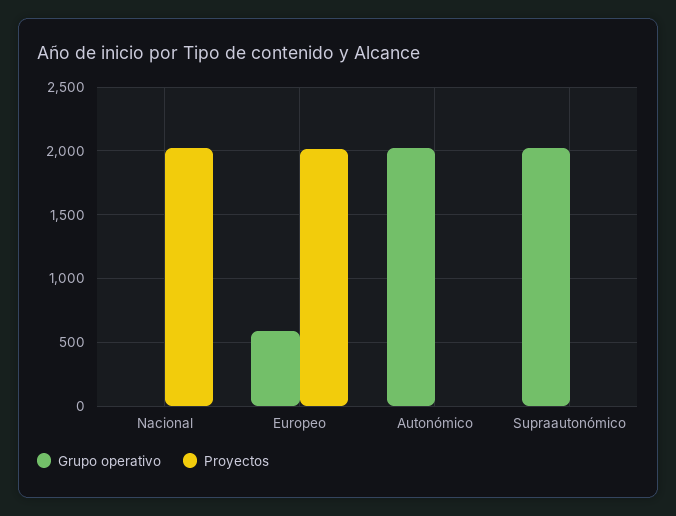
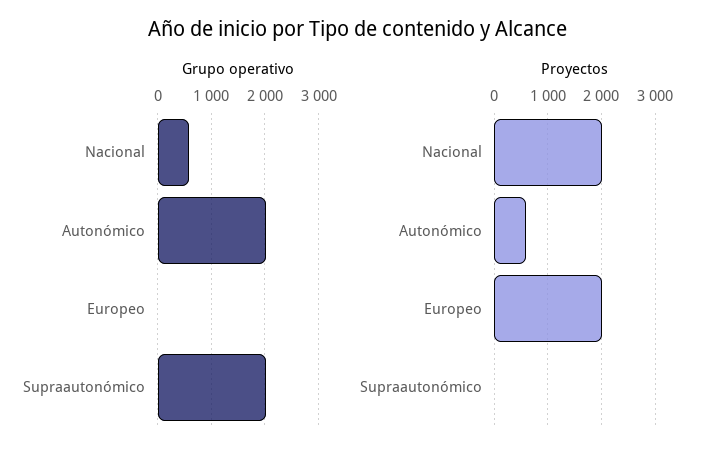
  {
    "Grupo operativo": {
-     "Nacional": 0,
+     "Nacional": 600,
-     "Europeo": 600,
+     "Europeo": 0,
      "Autonómico": 2000,
      "Supraautonómico": 2000
    },
    "Proyectos": {
      "Nacional": 2000,
      "Europeo": 2000,
-     "Autonómico": 0,
+     "Autonómico": 600,
      "Supraautonómico": 0
    }
  }

